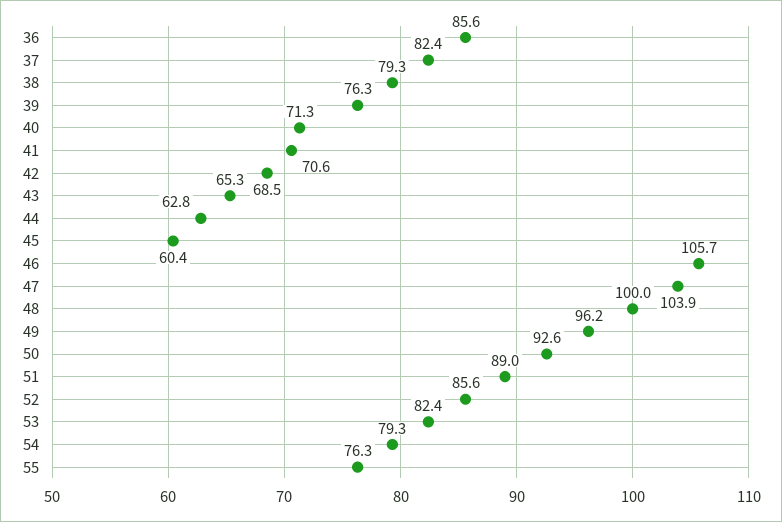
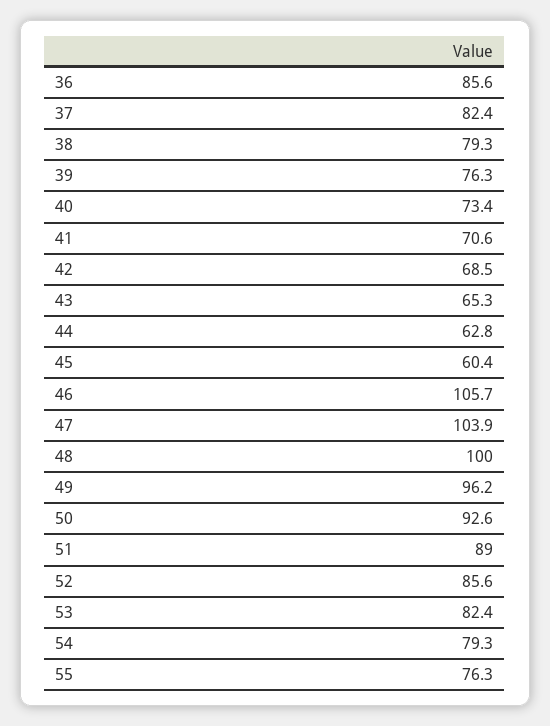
  {
    "36": 85.6,
    "37": 82.4,
    "38": 79.3,
    "39": 76.3,
-   "40": 71.3,
+   "40": 73.4,
    "41": 70.6,
    "42": 68.5,
    "43": 65.3,
    "44": 62.8,
    "45": 60.4,
    "46": 105.7,
    "47": 103.9,
    "48": 100,
    "49": 96.2,
    "50": 92.6,
    "51": 89,
    "52": 85.6,
    "53": 82.4,
    "54": 79.3,
    "55": 76.3
  }

